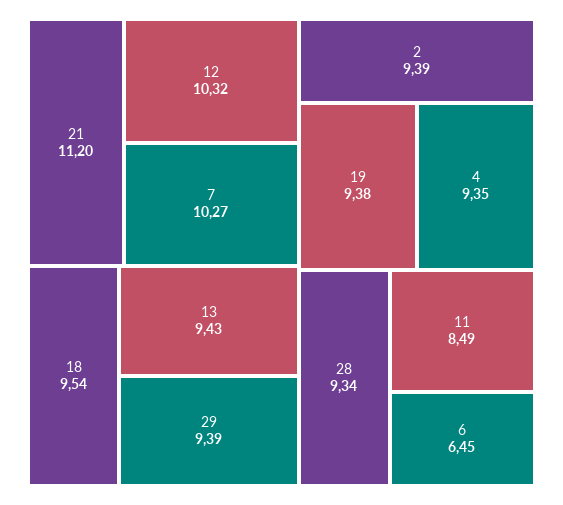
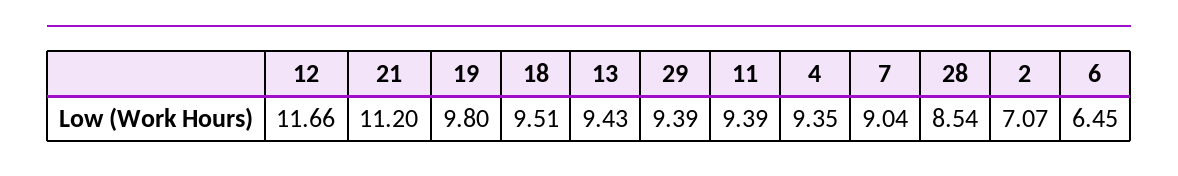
  {
    "21": 11.2,
-   "12": 10.32,
+   "12": 11.66,
-   "7": 10.27,
+   "7": 9.04,
-   "18": 9.54,
+   "18": 9.51,
    "13": 9.43,
    "29": 9.39,
-   "2": 9.39,
+   "2": 7.07,
-   "19": 9.38,
+   "19": 9.8,
    "4": 9.35,
-   "28": 9.34,
+   "28": 8.54,
-   "11": 8.49,
+   "11": 9.39,
    "6": 6.45
  }

